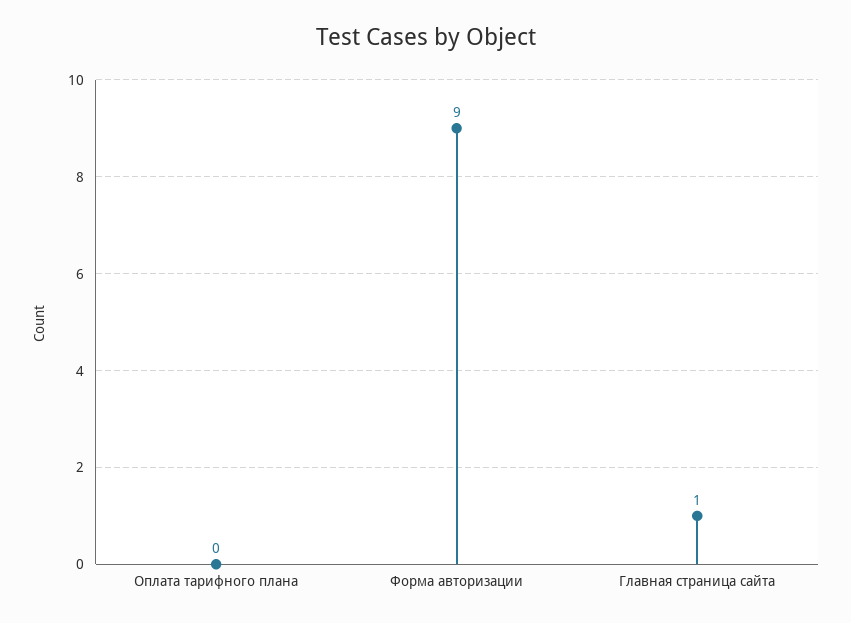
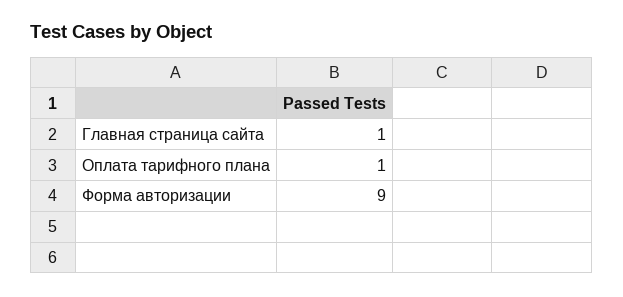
  {
-   "Оплата тарифного плана": 0,
+   "Оплата тарифного плана": 1,
    "Форма авторизации": 9,
    "Главная страница сайта": 1
  }

